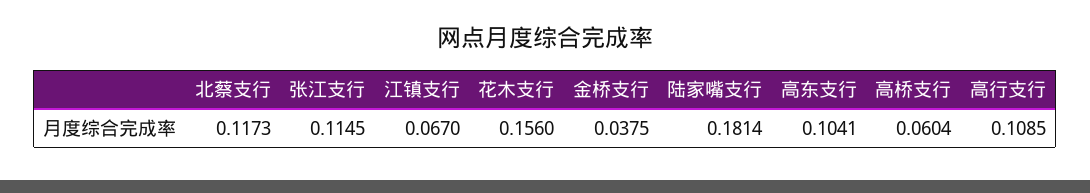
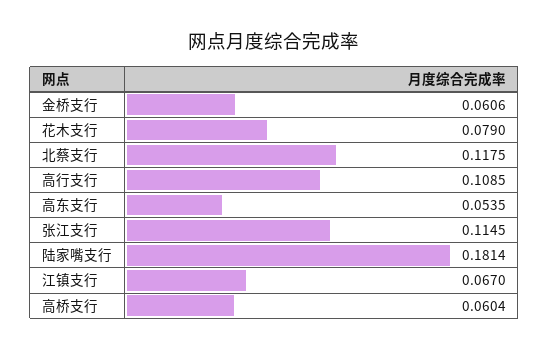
  {
-   "北蔡支行": 0.1173,
+   "北蔡支行": 0.1175,
    "张江支行": 0.1145,
    "江镇支行": 0.067,
-   "花木支行": 0.156,
+   "花木支行": 0.079,
-   "金桥支行": 0.0375,
+   "金桥支行": 0.0606,
    "陆家嘴支行": 0.1814,
-   "高东支行": 0.1041,
+   "高东支行": 0.0535,
    "高桥支行": 0.0604,
    "高行支行": 0.1085
  }

